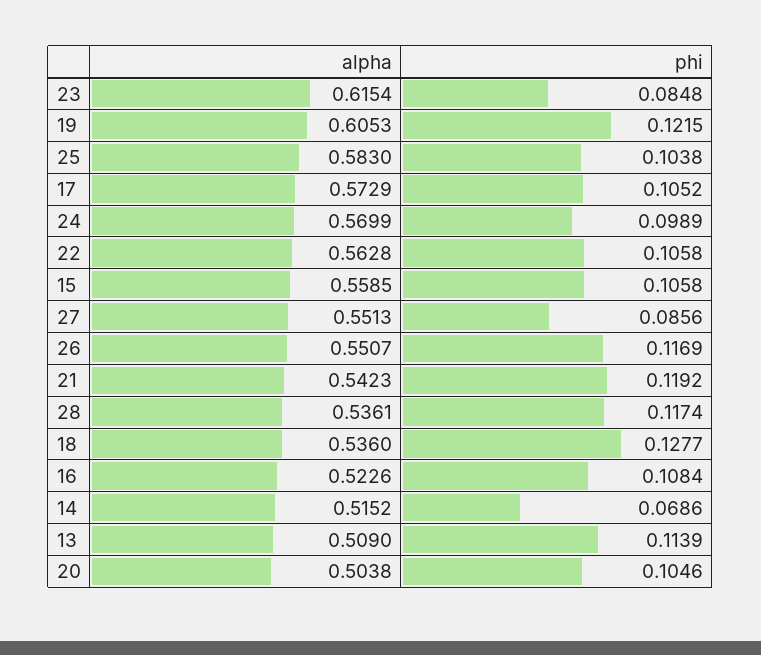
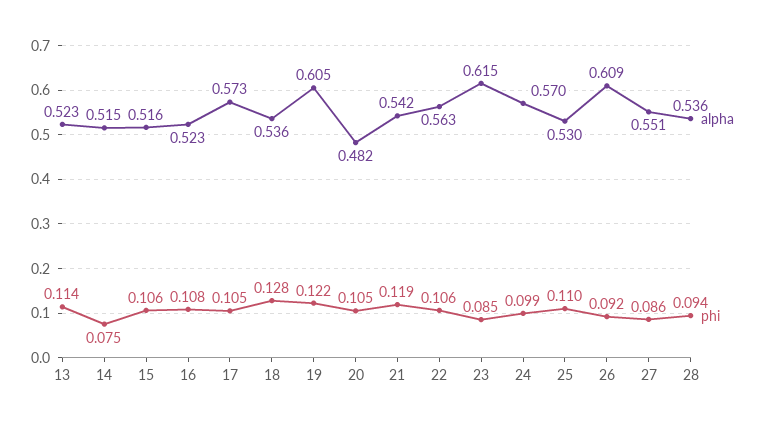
  {
    "alpha": {
      "23": 0.6154,
      "19": 0.6053,
-     "25": 0.583,
+     "25": 0.53,
      "17": 0.5729,
      "24": 0.5699,
      "22": 0.5628,
-     "15": 0.5585,
+     "15": 0.516,
      "27": 0.5513,
-     "26": 0.5507,
+     "26": 0.609,
      "21": 0.5423,
      "28": 0.5361,
      "18": 0.536,
      "16": 0.5226,
      "14": 0.5152,
-     "13": 0.509,
+     "13": 0.523,
-     "20": 0.5038
+     "20": 0.482
    },
    "phi": {
      "23": 0.0848,
      "19": 0.1215,
-     "25": 0.1038,
+     "25": 0.11,
      "17": 0.1052,
      "24": 0.0989,
      "22": 0.1058,
      "15": 0.1058,
      "27": 0.0856,
-     "26": 0.1169,
+     "26": 0.092,
      "21": 0.1192,
-     "28": 0.1174,
+     "28": 0.094,
      "18": 0.1277,
      "16": 0.1084,
-     "14": 0.0686,
+     "14": 0.075,
      "13": 0.1139,
      "20": 0.1046
    }
  }

